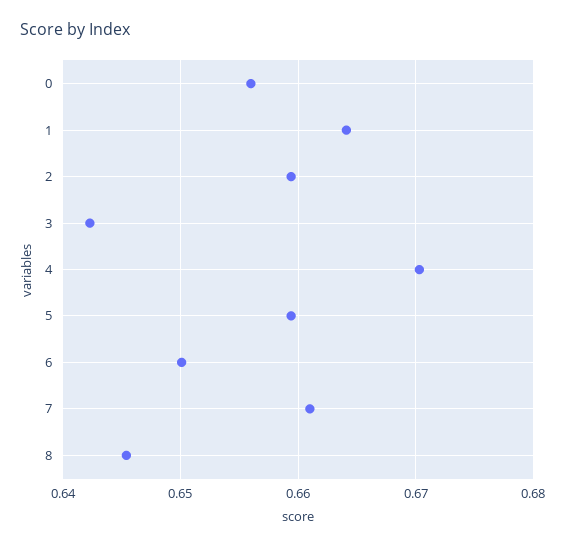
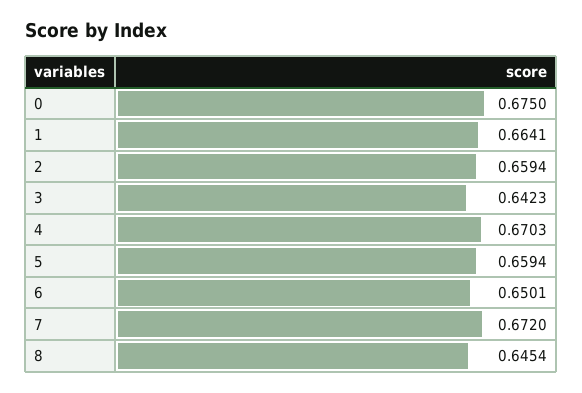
  {
-   "0": 0.656,
+   "0": 0.675,
    "1": 0.6641,
    "2": 0.6594,
    "3": 0.6423,
    "4": 0.6703,
    "5": 0.6594,
    "6": 0.6501,
-   "7": 0.661,
+   "7": 0.672,
    "8": 0.6454
  }

